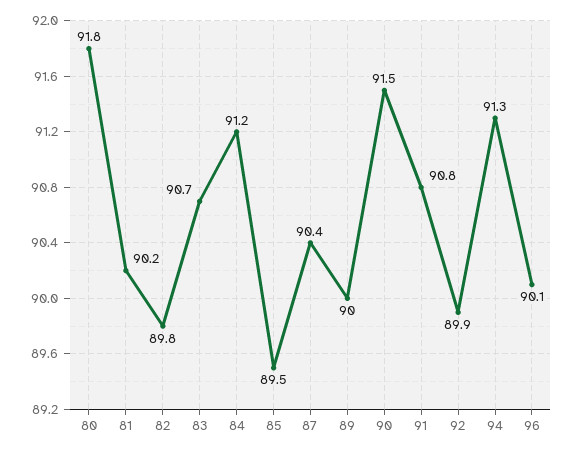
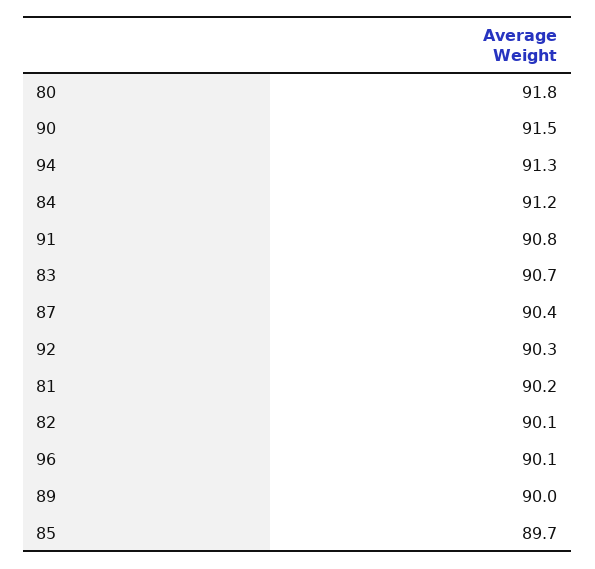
  {
    "80": 91.8,
    "81": 90.2,
-   "82": 89.8,
+   "82": 90.1,
    "83": 90.7,
    "84": 91.2,
-   "85": 89.5,
+   "85": 89.7,
    "87": 90.4,
    "89": 90,
    "90": 91.5,
    "91": 90.8,
-   "92": 89.9,
+   "92": 90.3,
    "94": 91.3,
    "96": 90.1
  }

